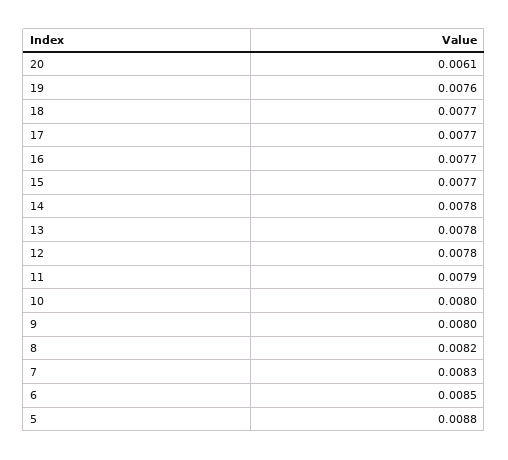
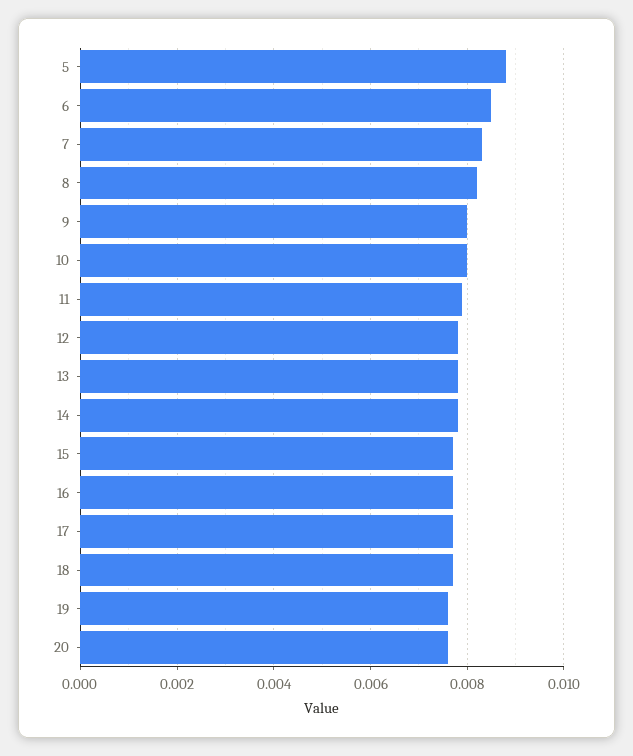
  {
-   "20": 0.0061,
+   "20": 0.0075,
    "19": 0.0076,
    "18": 0.0077,
    "17": 0.0077,
    "16": 0.0077,
    "15": 0.0077,
    "14": 0.0078,
    "13": 0.0078,
    "12": 0.0078,
    "11": 0.0079,
    "10": 0.008,
    "9": 0.008,
    "8": 0.0082,
    "7": 0.0083,
    "6": 0.0085,
    "5": 0.0088
  }

